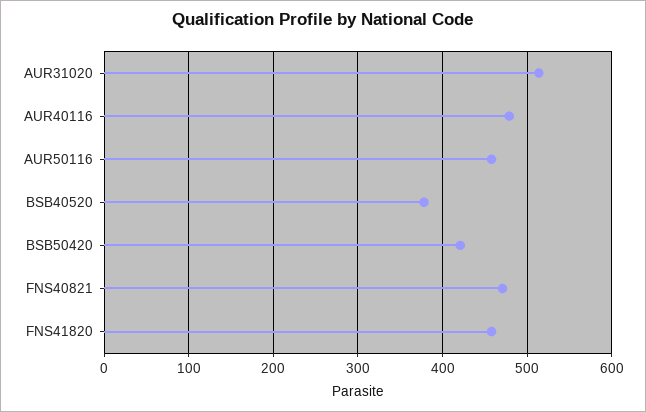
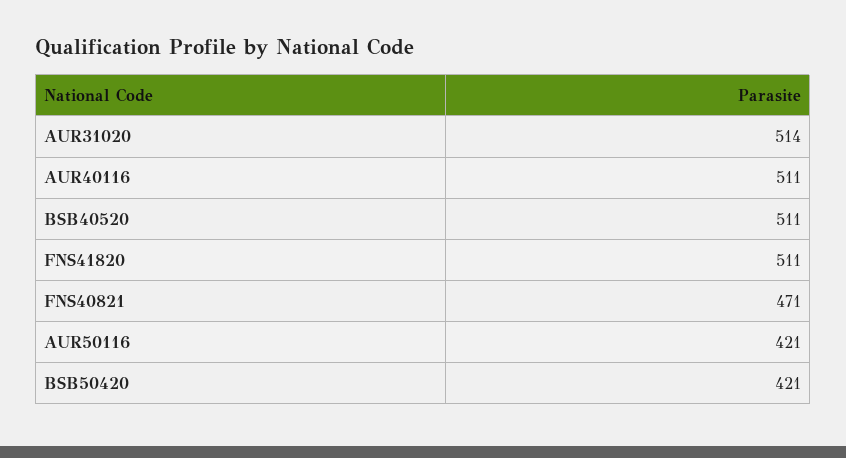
  {
    "AUR31020": 514,
-   "AUR40116": 480,
+   "AUR40116": 511,
-   "AUR50116": 460,
+   "AUR50116": 421,
-   "BSB40520": 380,
+   "BSB40520": 511,
    "BSB50420": 421,
    "FNS40821": 471,
-   "FNS41820": 460
+   "FNS41820": 511
  }

